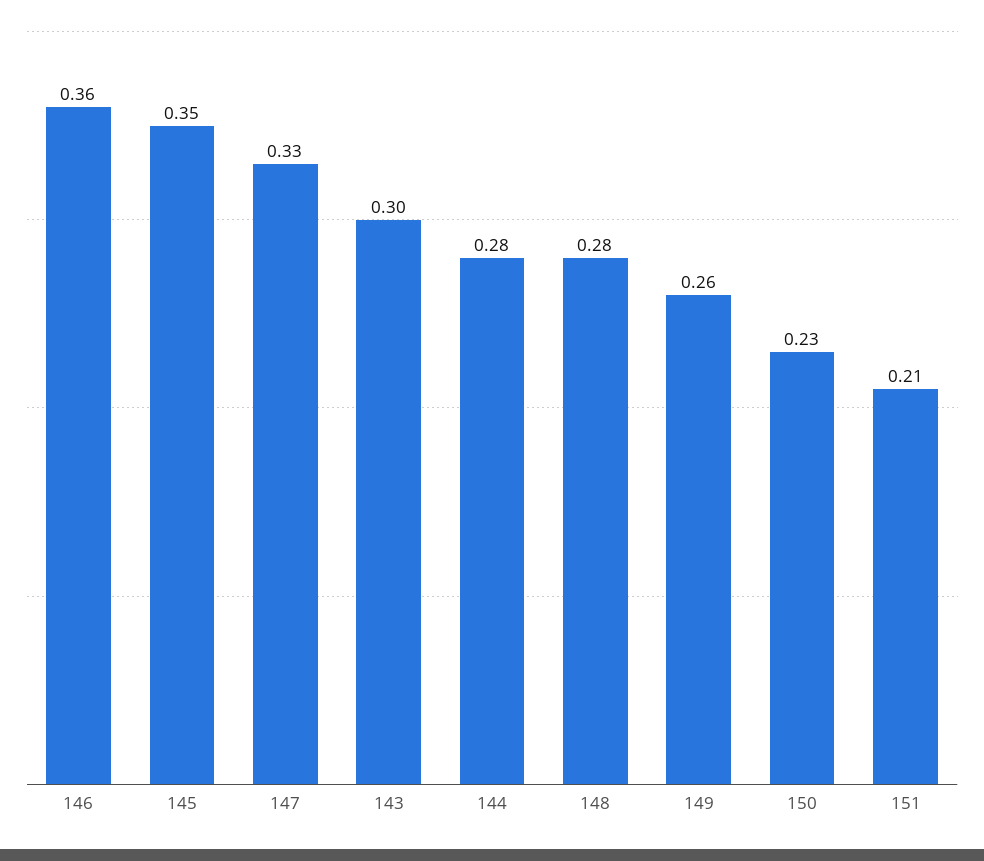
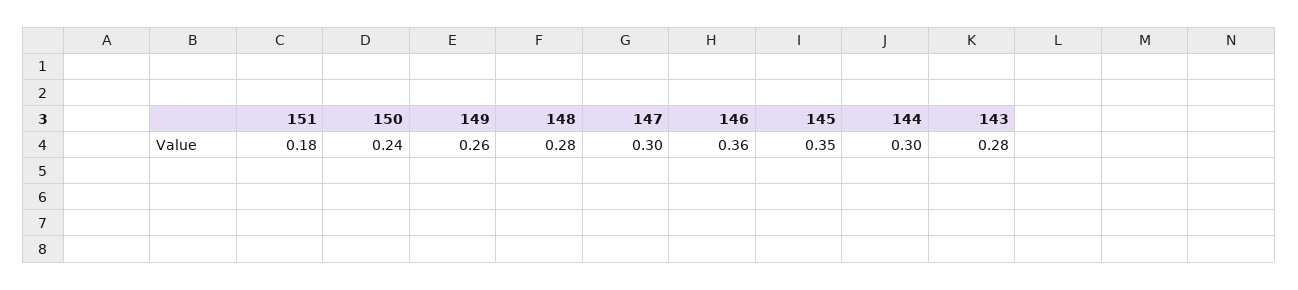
  {
    "146": 0.36,
    "145": 0.35,
-   "147": 0.33,
+   "147": 0.3,
-   "143": 0.3,
+   "143": 0.28,
-   "144": 0.28,
+   "144": 0.3,
    "148": 0.28,
    "149": 0.26,
-   "150": 0.23,
+   "150": 0.24,
-   "151": 0.21
+   "151": 0.18
  }

